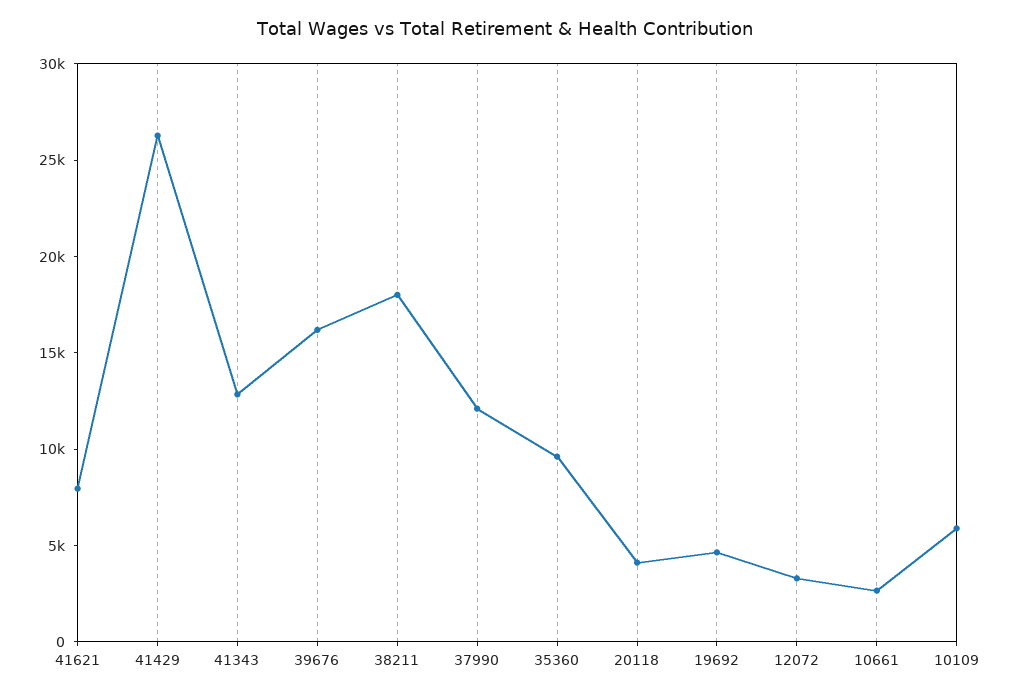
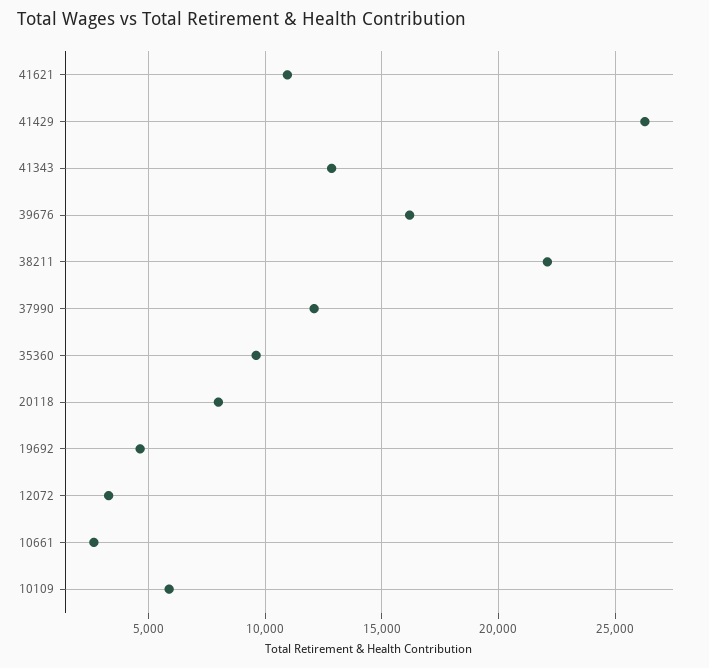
  {
-   "41621": 8000,
+   "41621": 11000,
    "41429": 26500,
    "41343": 13000,
    "39676": 16000,
-   "38211": 18000,
+   "38211": 22000,
    "37990": 12000,
    "35360": 9500,
-   "20118": 4000,
+   "20118": 8000,
    "19692": 4500,
    "12072": 3500,
    "10661": 2500,
    "10109": 6000
  }

